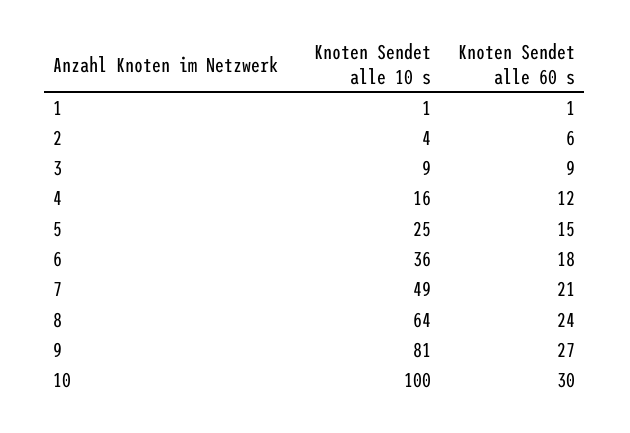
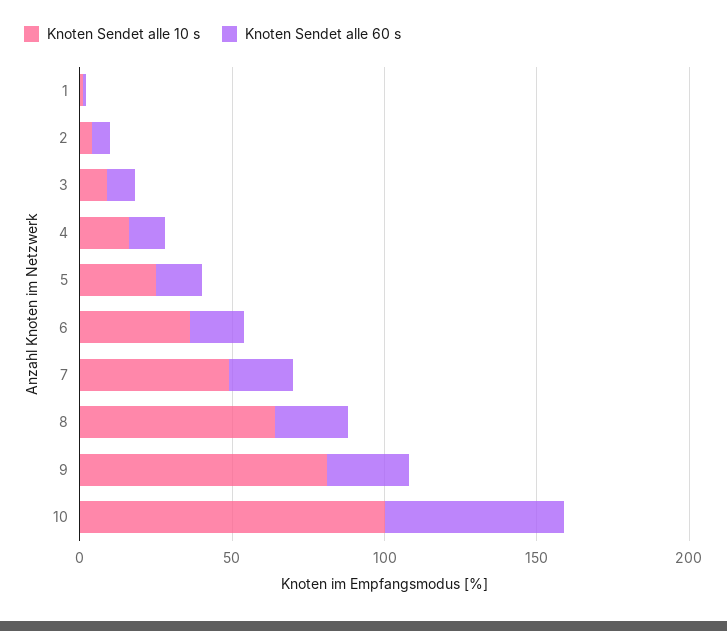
  {
    "Knoten Sendet alle 10 s": {
      "1": 1,
      "2": 4,
      "3": 9,
      "4": 16,
      "5": 25,
      "6": 36,
      "7": 49,
      "8": 64,
      "9": 81,
      "10": 100
    },
    "Knoten Sendet alle 60 s": {
      "1": 1,
      "2": 6,
      "3": 9,
      "4": 12,
      "5": 15,
      "6": 18,
      "7": 21,
      "8": 24,
      "9": 27,
-     "10": 30
+     "10": 60
    }
  }

